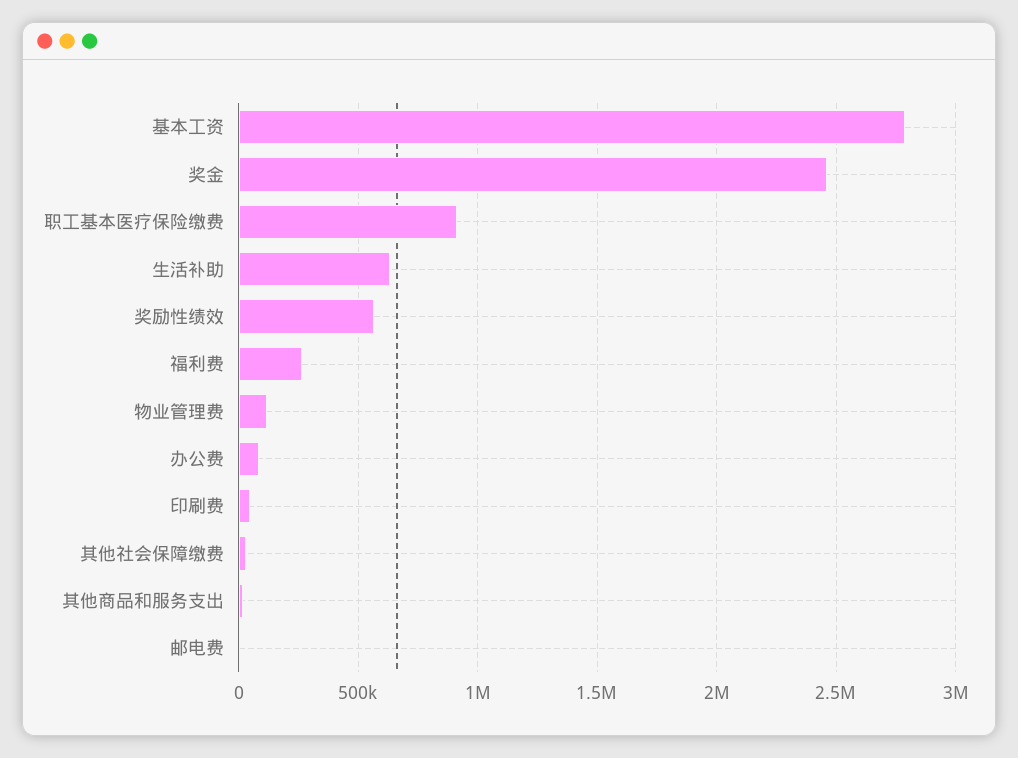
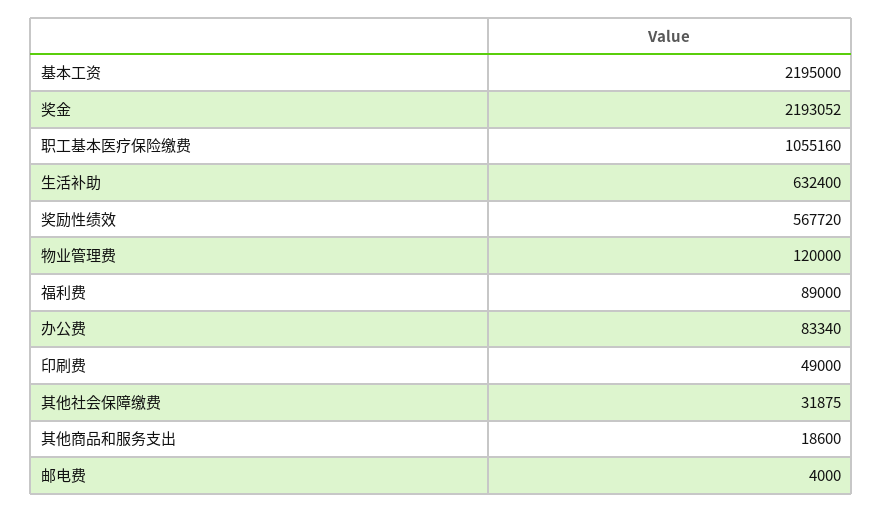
  {
-   "基本工资": 2800000,
+   "基本工资": 2195000,
-   "奖金": 2450000,
+   "奖金": 2193052,
-   "职工基本医疗保险缴费": 900000,
+   "职工基本医疗保险缴费": 1055160,
    "生活补助": 632400,
    "奖励性绩效": 567720,
-   "福利费": 250000,
+   "福利费": 89000,
    "物业管理费": 120000,
    "办公费": 83340,
    "印刷费": 49000,
    "其他社会保障缴费": 31875,
    "其他商品和服务支出": 18600,
    "邮电费": 4000
  }

